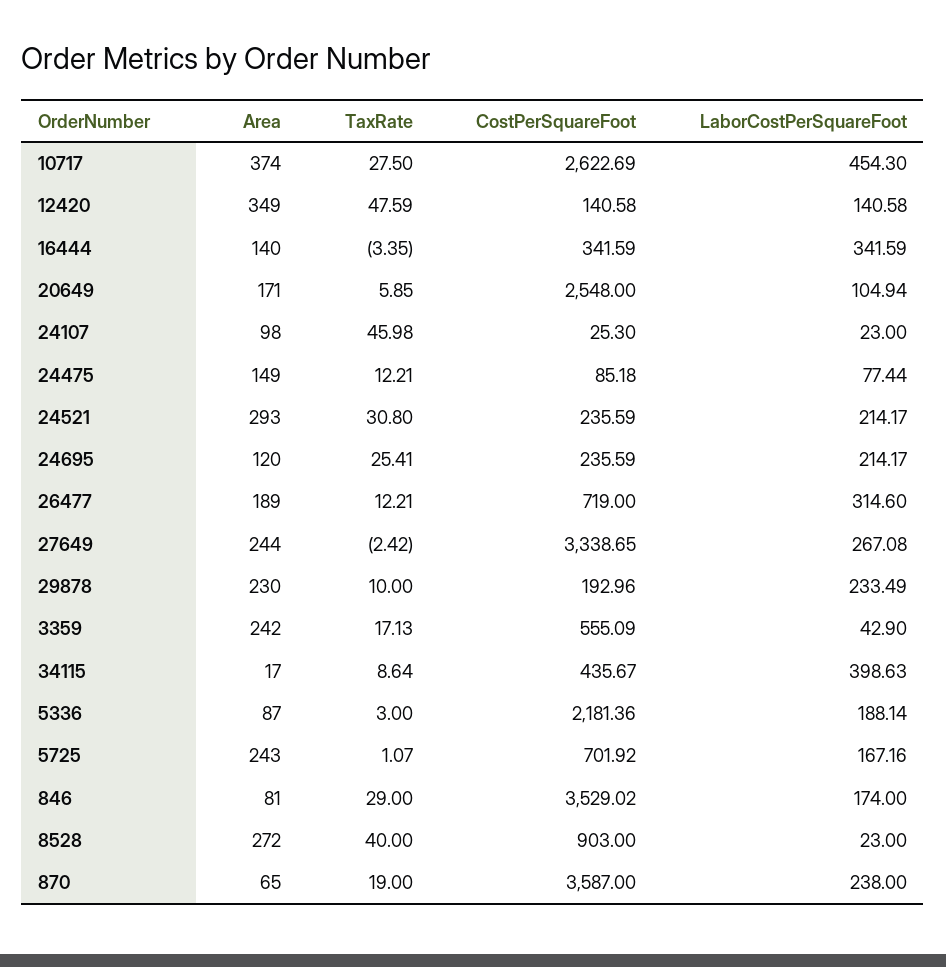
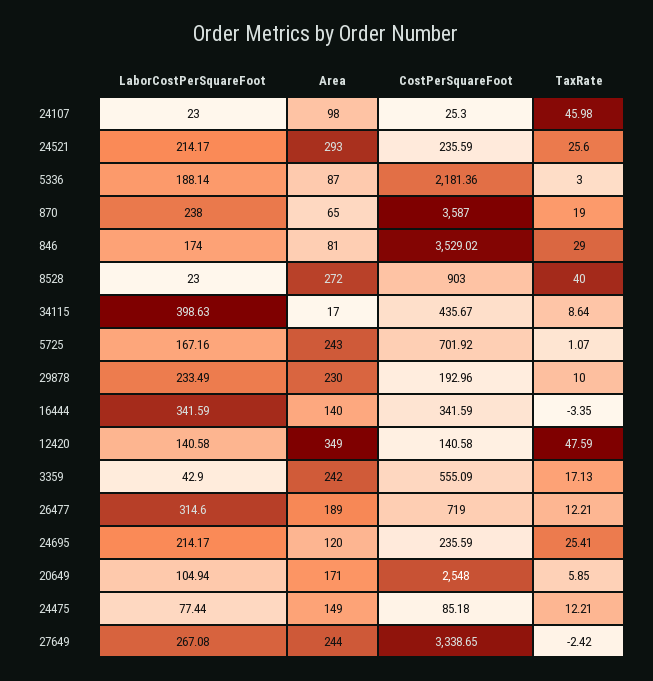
  {
    "Area": {
-     "10717": 374,
      "12420": 349,
      "16444": 140,
      "20649": 171,
      "24107": 98,
      "24475": 149,
      "24521": 293,
      "24695": 120,
      "26477": 189,
      "27649": 244,
      "29878": 230,
      "3359": 242,
      "34115": 17,
      "5336": 87,
      "5725": 243,
      "846": 81,
      "8528": 272,
      "870": 65
    },
    "TaxRate": {
-     "10717": 27.5,
      "12420": 47.59,
      "16444": -3.35,
      "20649": 5.85,
      "24107": 45.98,
      "24475": 12.21,
-     "24521": 30.8,
+     "24521": 25.6,
      "24695": 25.41,
      "26477": 12.21,
      "27649": -2.42,
      "29878": 10,
      "3359": 17.13,
      "34115": 8.64,
      "5336": 3,
      "5725": 1.07,
      "846": 29,
      "8528": 40,
      "870": 19
    },
    "CostPerSquareFoot": {
-     "10717": 2622.69,
      "12420": 140.58,
      "16444": 341.59,
      "20649": 2548,
      "24107": 25.3,
      "24475": 85.18,
      "24521": 235.59,
      "24695": 235.59,
      "26477": 719,
      "27649": 3338.65,
      "29878": 192.96,
      "3359": 555.09,
      "34115": 435.67,
      "5336": 2181.36,
      "5725": 701.92,
      "846": 3529.02,
      "8528": 903,
      "870": 3587
    },
    "LaborCostPerSquareFoot": {
-     "10717": 454.3,
      "12420": 140.58,
      "16444": 341.59,
      "20649": 104.94,
      "24107": 23,
      "24475": 77.44,
      "24521": 214.17,
      "24695": 214.17,
      "26477": 314.6,
      "27649": 267.08,
      "29878": 233.49,
      "3359": 42.9,
      "34115": 398.63,
      "5336": 188.14,
      "5725": 167.16,
      "846": 174,
      "8528": 23,
      "870": 238
    }
  }

